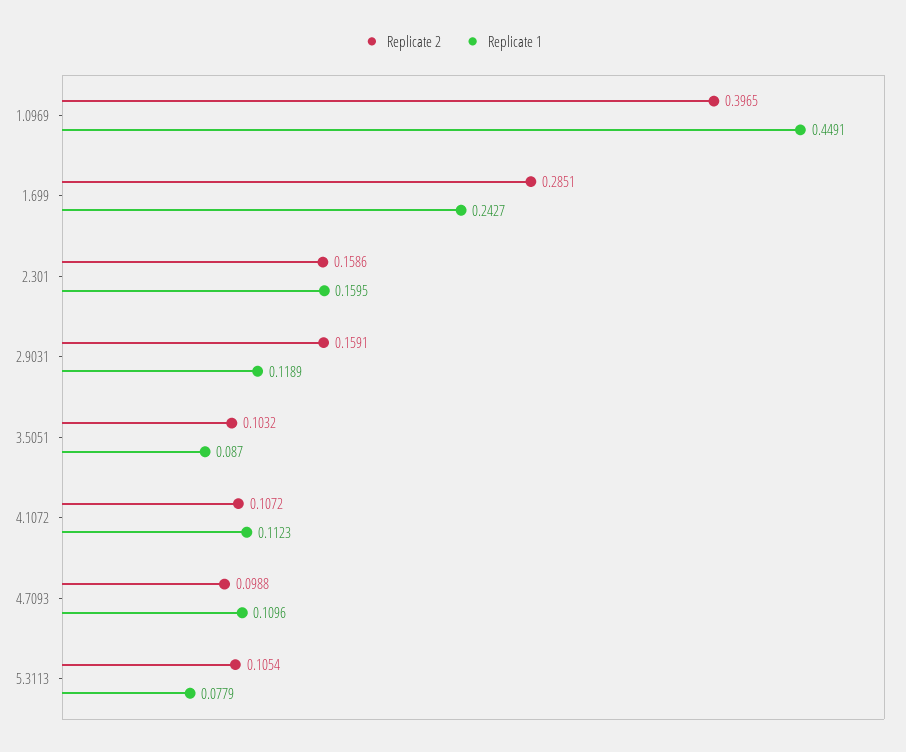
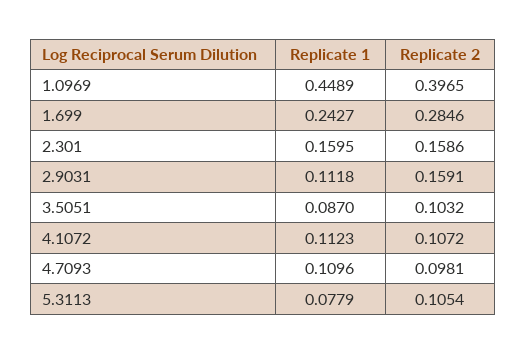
  {
    "Replicate 2": {
      "1.0969": 0.3965,
-     "1.699": 0.2851,
+     "1.699": 0.2846,
      "2.301": 0.1586,
      "2.9031": 0.1591,
      "3.5051": 0.1032,
      "4.1072": 0.1072,
-     "4.7093": 0.0988,
+     "4.7093": 0.0981,
      "5.3113": 0.1054
    },
    "Replicate 1": {
-     "1.0969": 0.4491,
+     "1.0969": 0.4489,
      "1.699": 0.2427,
      "2.301": 0.1595,
-     "2.9031": 0.1189,
+     "2.9031": 0.1118,
      "3.5051": 0.087,
      "4.1072": 0.1123,
      "4.7093": 0.1096,
      "5.3113": 0.0779
    }
  }

